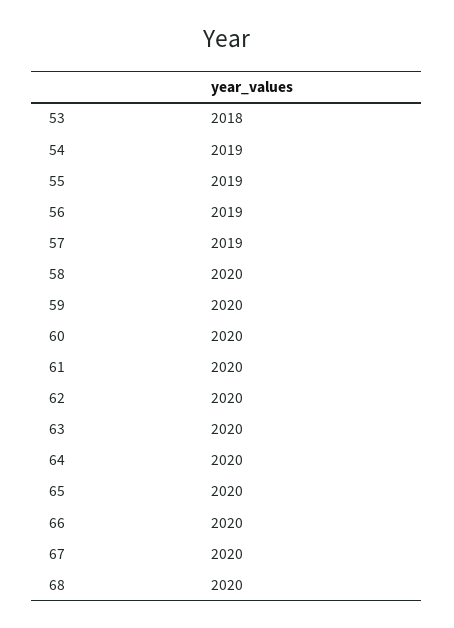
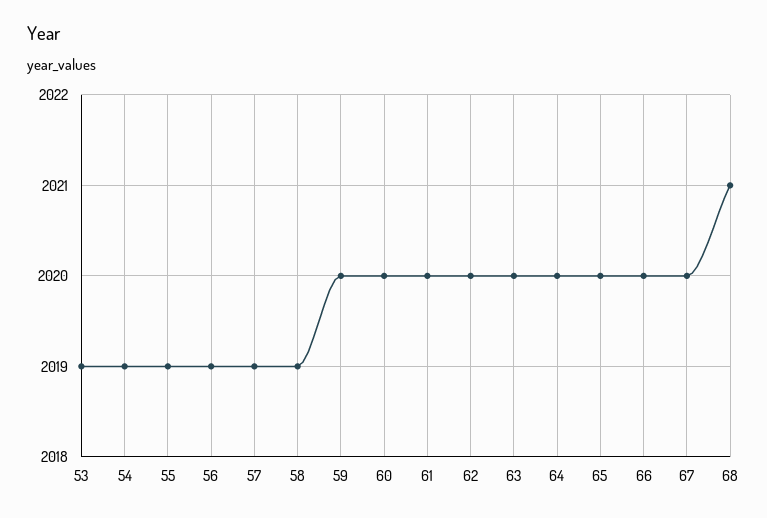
  {
-   "53": 2018,
+   "53": 2019,
    "54": 2019,
    "55": 2019,
    "56": 2019,
    "57": 2019,
-   "58": 2020,
+   "58": 2019,
    "59": 2020,
    "60": 2020,
    "61": 2020,
    "62": 2020,
    "63": 2020,
    "64": 2020,
    "65": 2020,
    "66": 2020,
    "67": 2020,
-   "68": 2020
+   "68": 2021
  }

